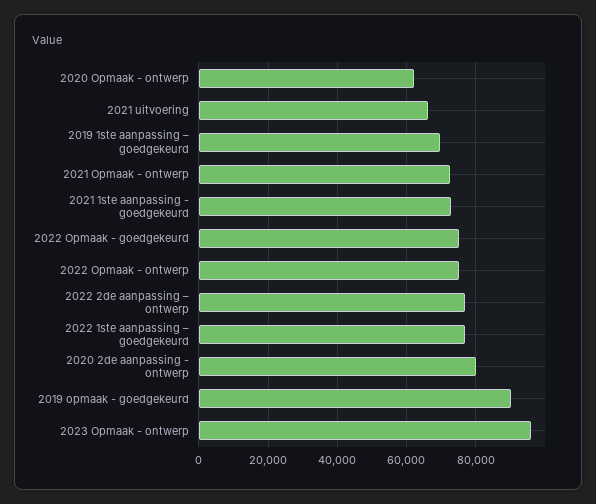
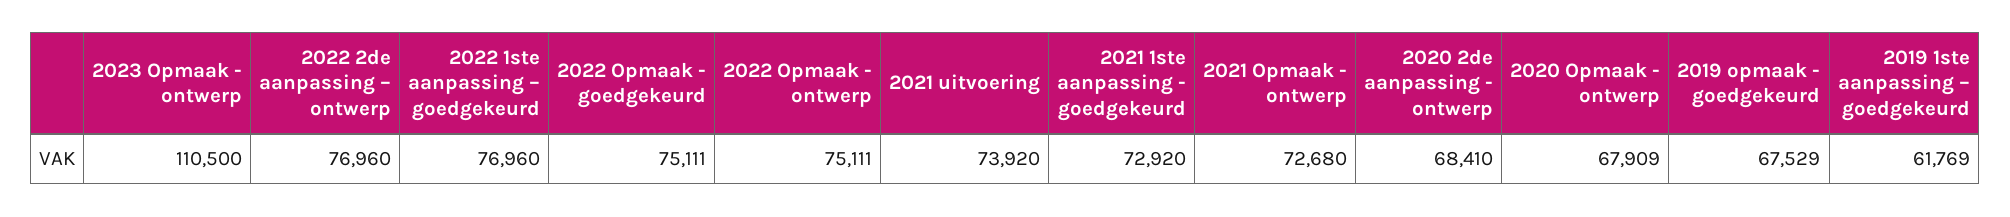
  {
-   "2020 Opmaak - ontwerp": 62000,
+   "2020 Opmaak - ontwerp": 67909,
-   "2021 uitvoering": 66000,
+   "2021 uitvoering": 73920,
-   "2019 1ste aanpassing – goedgekeurd": 70000,
+   "2019 1ste aanpassing – goedgekeurd": 61769,
    "2021 Opmaak - ontwerp": 72680,
    "2021 1ste aanpassing - goedgekeurd": 72920,
    "2022 Opmaak - goedgekeurd": 75111,
    "2022 Opmaak - ontwerp": 75111,
    "2022 2de aanpassing – ontwerp": 76960,
    "2022 1ste aanpassing – goedgekeurd": 76960,
-   "2020 2de aanpassing - ontwerp": 80000,
+   "2020 2de aanpassing - ontwerp": 68410,
-   "2019 opmaak - goedgekeurd": 90000,
+   "2019 opmaak - goedgekeurd": 67529,
-   "2023 Opmaak - ontwerp": 96000
+   "2023 Opmaak - ontwerp": 110500
  }

